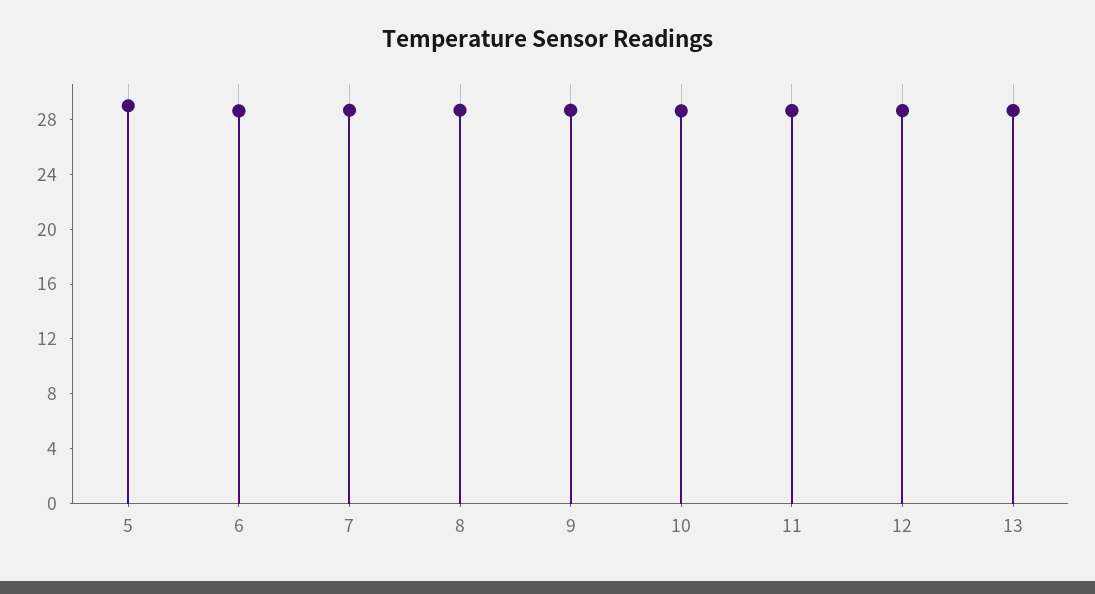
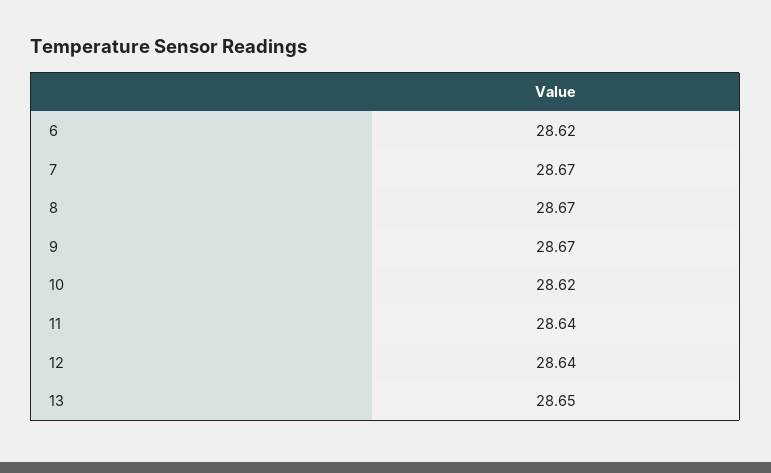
  {
-   "5": 29,
    "6": 28.62,
    "7": 28.67,
    "8": 28.67,
    "9": 28.67,
    "10": 28.62,
    "11": 28.64,
    "12": 28.64,
    "13": 28.65
  }

